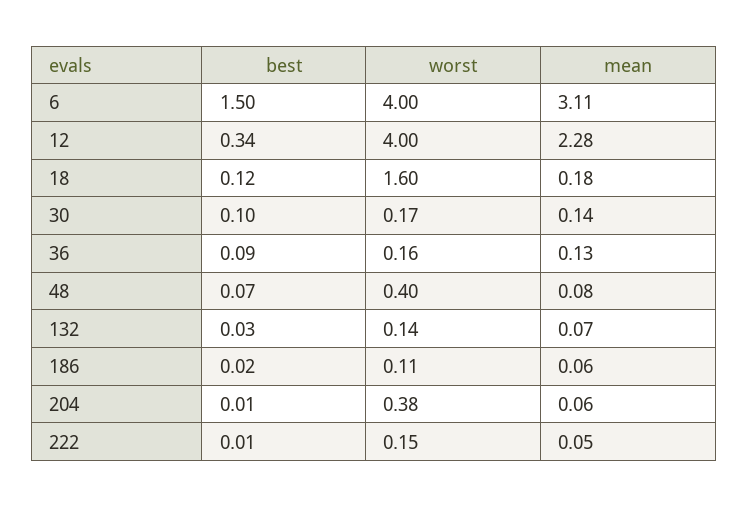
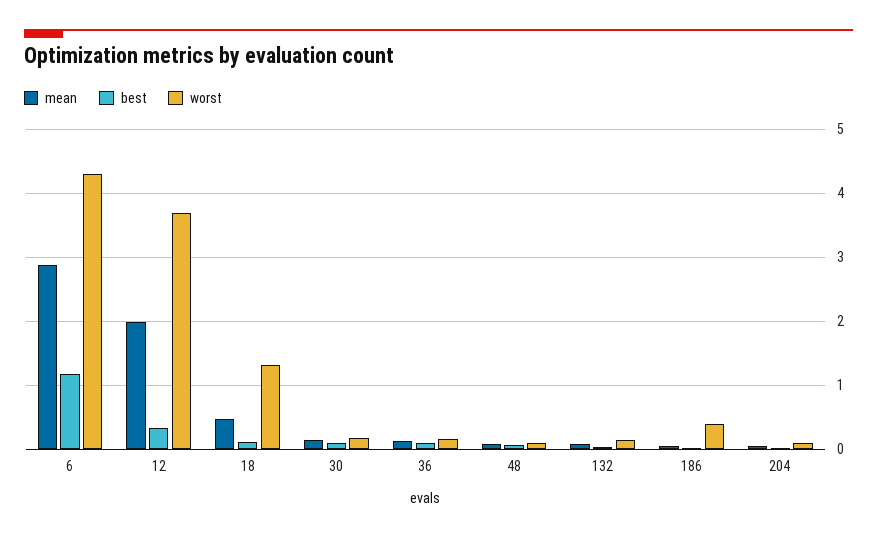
  {
    "best": {
-     "6": 1.5,
+     "6": 1.2,
      "12": 0.34,
      "18": 0.12,
      "30": 0.1,
      "36": 0.09,
      "48": 0.07,
      "132": 0.03,
      "186": 0.02,
-     "204": 0.01,
+     "204": 0.01
-     "222": 0.01
    },
    "worst": {
-     "6": 4,
+     "6": 4.3,
-     "12": 4,
+     "12": 3.7,
-     "18": 1.6,
+     "18": 1.3,
      "30": 0.17,
      "36": 0.16,
-     "48": 0.4,
+     "48": 0.1,
      "132": 0.14,
-     "186": 0.11,
+     "186": 0.4,
-     "204": 0.38,
+     "204": 0.1
-     "222": 0.15
    },
    "mean": {
-     "6": 3.11,
+     "6": 2.9,
-     "12": 2.28,
+     "12": 2,
-     "18": 0.18,
+     "18": 0.5,
      "30": 0.14,
      "36": 0.13,
      "48": 0.08,
      "132": 0.07,
      "186": 0.06,
-     "204": 0.06,
+     "204": 0.06
-     "222": 0.05
    }
  }

